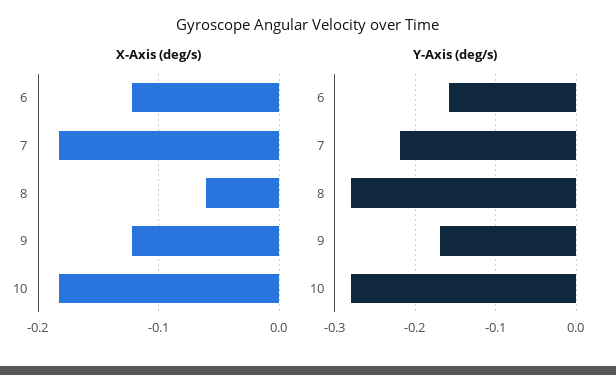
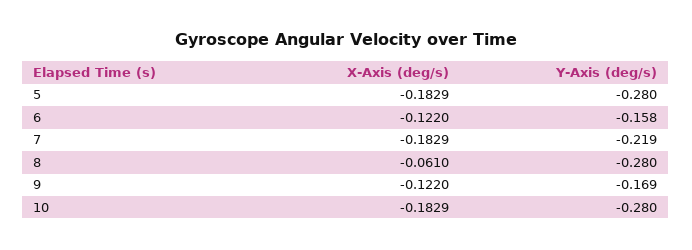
  {
    "X-Axis (deg/s)": {
      "6": -0.122,
      "7": -0.1829,
      "8": -0.061,
      "9": -0.122,
-     "10": -0.1829
+     "10": -0.1829,
+     "5": -0.1829
    },
    "Y-Axis (deg/s)": {
      "6": -0.158,
      "7": -0.219,
      "8": -0.28,
      "9": -0.169,
-     "10": -0.28
+     "10": -0.28,
+     "5": -0.28
    }
  }

